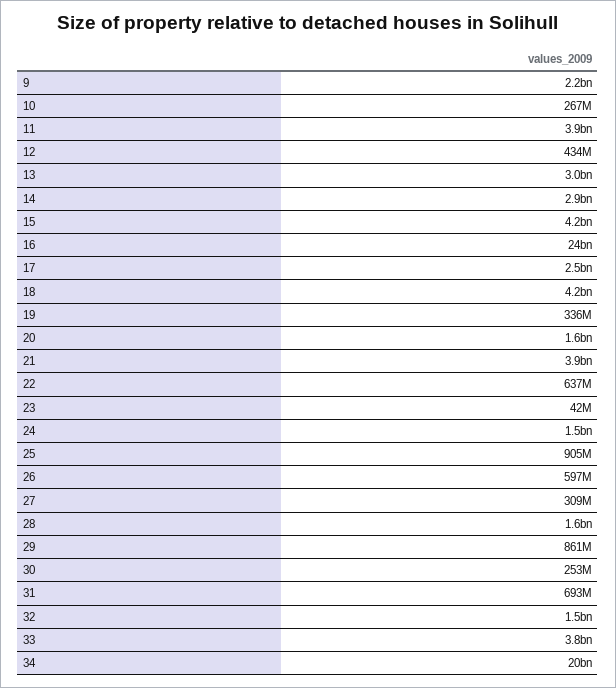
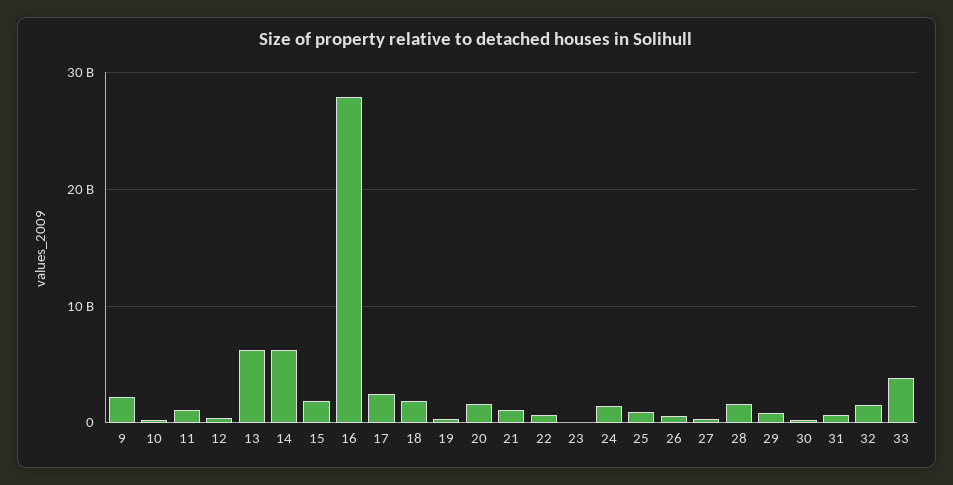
  {
    "9": 2200000000,
    "10": 267000000,
-   "11": 3900000000,
+   "11": 1000000000,
    "12": 434000000,
-   "13": 3000000000,
+   "13": 6000000000,
-   "14": 2900000000,
+   "14": 6000000000,
-   "15": 4200000000,
+   "15": 2000000000,
-   "16": 24000000000,
+   "16": 28000000000,
    "17": 2500000000,
-   "18": 4200000000,
+   "18": 2000000000,
    "19": 336000000,
    "20": 1600000000,
-   "21": 3900000000,
+   "21": 1000000000,
    "22": 637000000,
    "23": 42000000,
    "24": 1500000000,
    "25": 905000000,
    "26": 597000000,
    "27": 309000000,
    "28": 1600000000,
    "29": 861000000,
    "30": 253000000,
    "31": 693000000,
    "32": 1500000000,
-   "33": 3800000000,
+   "33": 3800000000
-   "34": 20000000000
  }

